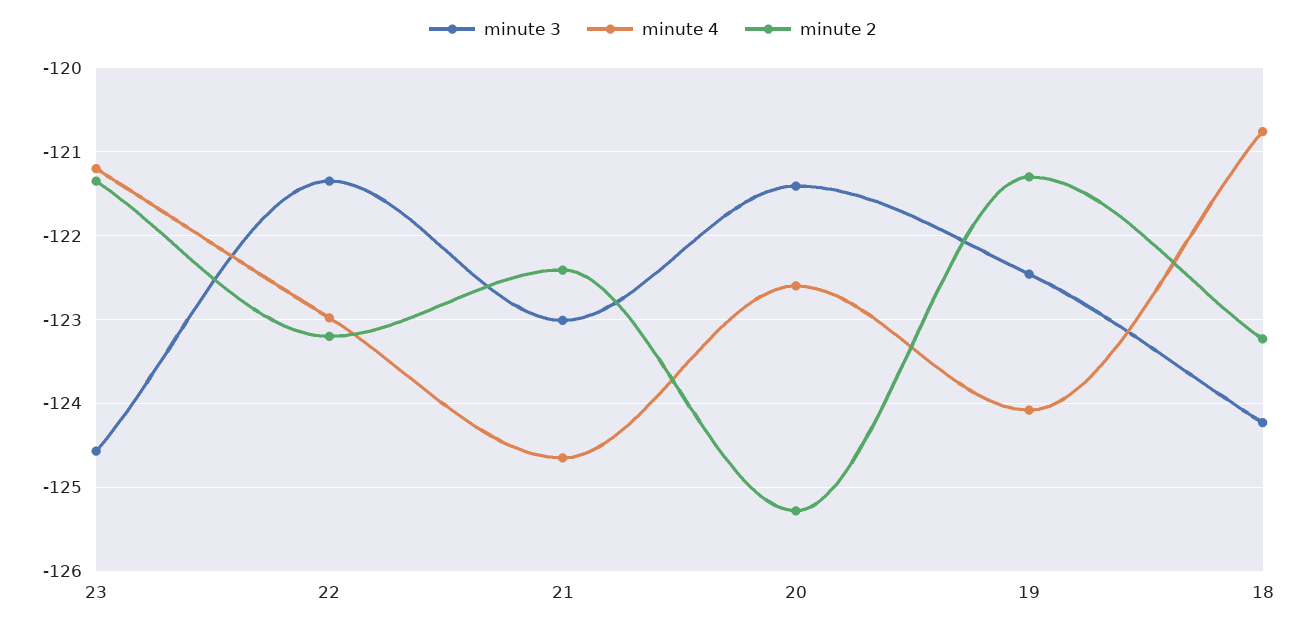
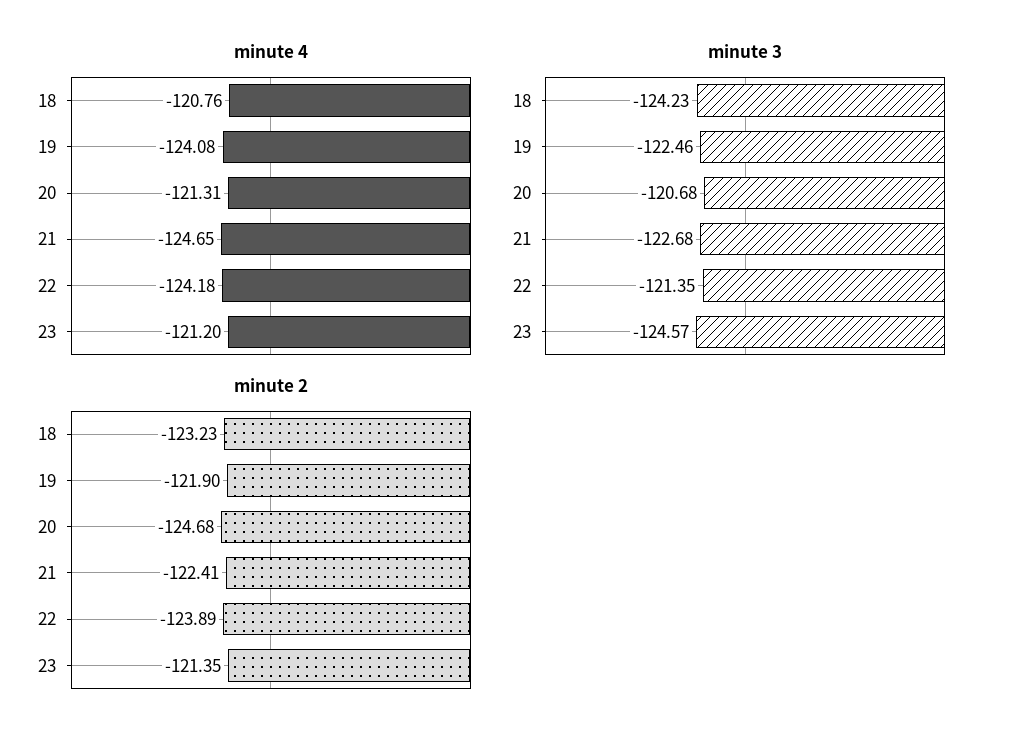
  {
    "minute 3": {
      "23": -124.57,
      "22": -121.35,
-     "21": -123,
+     "21": -122.68,
-     "20": -121.4,
+     "20": -120.68,
      "19": -122.46,
      "18": -124.23
    },
    "minute 4": {
      "23": -121.2,
-     "22": -123,
+     "22": -124.18,
      "21": -124.65,
-     "20": -122.6,
+     "20": -121.31,
      "19": -124.08,
      "18": -120.76
    },
    "minute 2": {
      "23": -121.35,
-     "22": -123.2,
+     "22": -123.89,
      "21": -122.41,
-     "20": -125.3,
+     "20": -124.68,
-     "19": -121.3,
+     "19": -121.9,
      "18": -123.23
    }
  }

